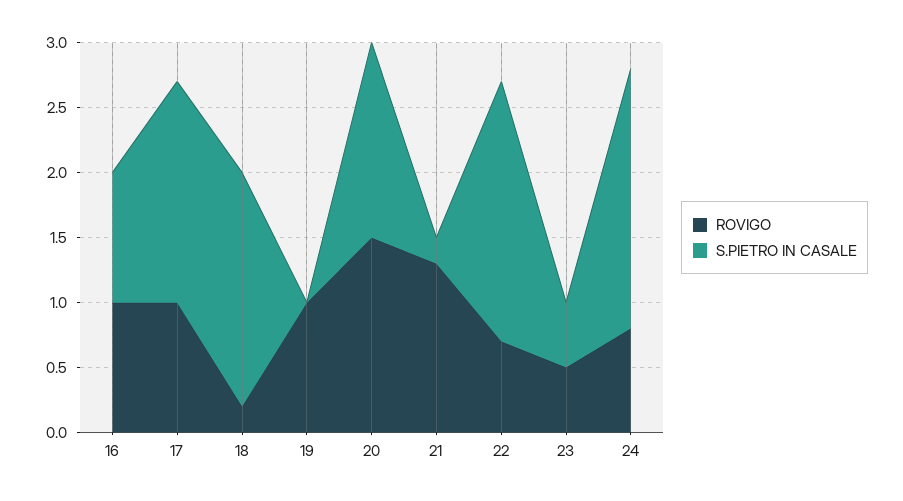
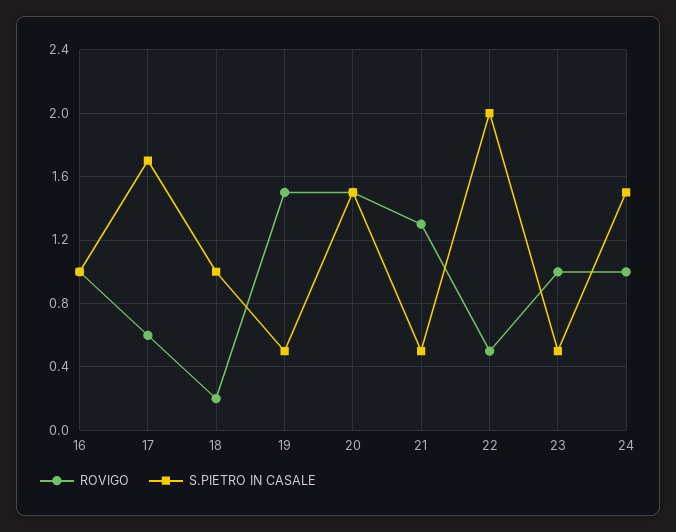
  {
    "ROVIGO": {
      "16": 1,
-     "17": 1,
+     "17": 0.6,
      "18": 0.2,
-     "19": 1,
+     "19": 1.5,
      "20": 1.5,
      "21": 1.3,
-     "22": 0.7,
+     "22": 0.5,
-     "23": 0.5,
+     "23": 1,
-     "24": 0.8
+     "24": 1
    },
    "S.PIETRO IN CASALE": {
      "16": 1,
      "17": 1.7,
-     "18": 1.8,
+     "18": 1,
-     "19": 0,
+     "19": 0.5,
      "20": 1.5,
-     "21": 0.2,
+     "21": 0.5,
      "22": 2,
      "23": 0.5,
-     "24": 2
+     "24": 1.5
    }
  }

